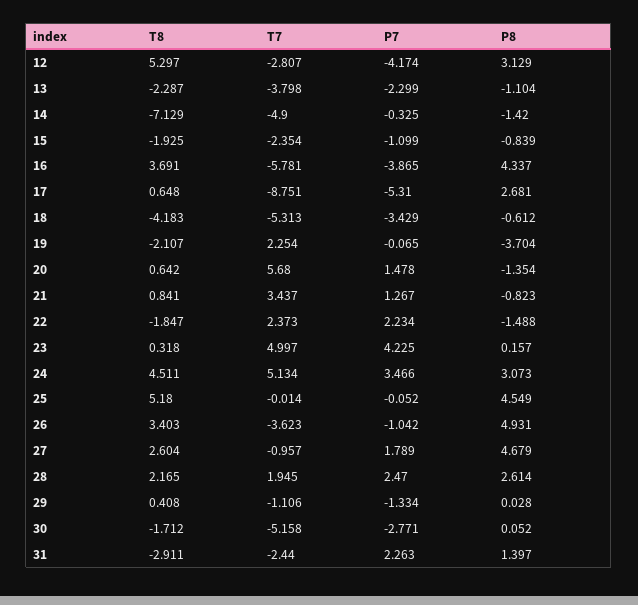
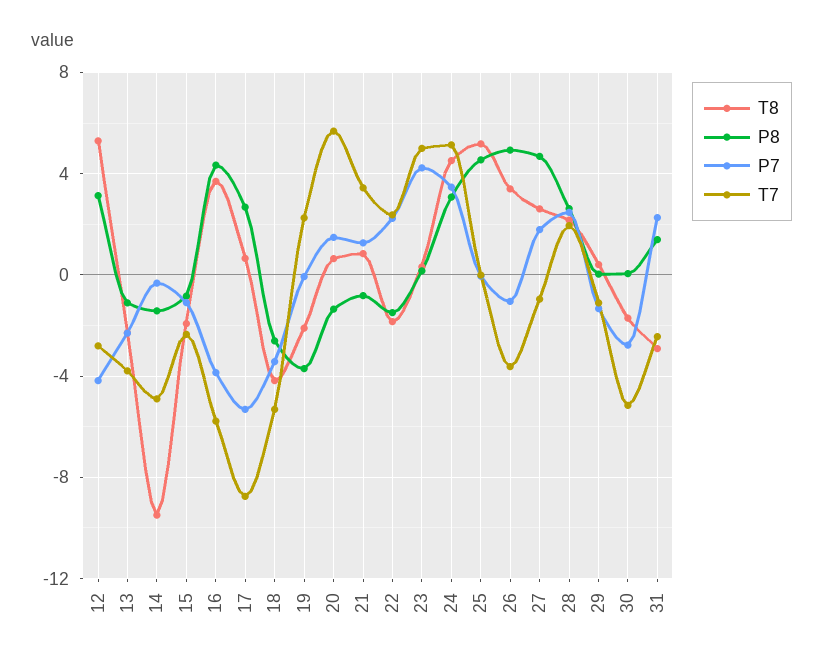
  {
    "T8": {
      "12": 5.297,
      "13": -2.287,
-     "14": -7.129,
+     "14": -9.5,
      "15": -1.925,
      "16": 3.691,
      "17": 0.648,
      "18": -4.183,
      "19": -2.107,
      "20": 0.642,
      "21": 0.841,
      "22": -1.847,
      "23": 0.318,
      "24": 4.511,
      "25": 5.18,
      "26": 3.403,
      "27": 2.604,
      "28": 2.165,
      "29": 0.408,
      "30": -1.712,
      "31": -2.911
    },
    "T7": {
      "12": -2.807,
      "13": -3.798,
      "14": -4.9,
      "15": -2.354,
      "16": -5.781,
      "17": -8.751,
      "18": -5.313,
      "19": 2.254,
      "20": 5.68,
      "21": 3.437,
      "22": 2.373,
      "23": 4.997,
      "24": 5.134,
      "25": -0.014,
      "26": -3.623,
      "27": -0.957,
      "28": 1.945,
      "29": -1.106,
      "30": -5.158,
      "31": -2.44
    },
    "P7": {
      "12": -4.174,
      "13": -2.299,
      "14": -0.325,
      "15": -1.099,
      "16": -3.865,
      "17": -5.31,
      "18": -3.429,
      "19": -0.065,
      "20": 1.478,
      "21": 1.267,
      "22": 2.234,
      "23": 4.225,
      "24": 3.466,
      "25": -0.052,
      "26": -1.042,
      "27": 1.789,
      "28": 2.47,
      "29": -1.334,
      "30": -2.771,
      "31": 2.263
    },
    "P8": {
      "12": 3.129,
      "13": -1.104,
      "14": -1.42,
      "15": -0.839,
      "16": 4.337,
      "17": 2.681,
-     "18": -0.612,
+     "18": -2.5,
      "19": -3.704,
      "20": -1.354,
      "21": -0.823,
      "22": -1.488,
      "23": 0.157,
      "24": 3.073,
      "25": 4.549,
      "26": 4.931,
      "27": 4.679,
      "28": 2.614,
      "29": 0.028,
      "30": 0.052,
      "31": 1.397
    }
  }

